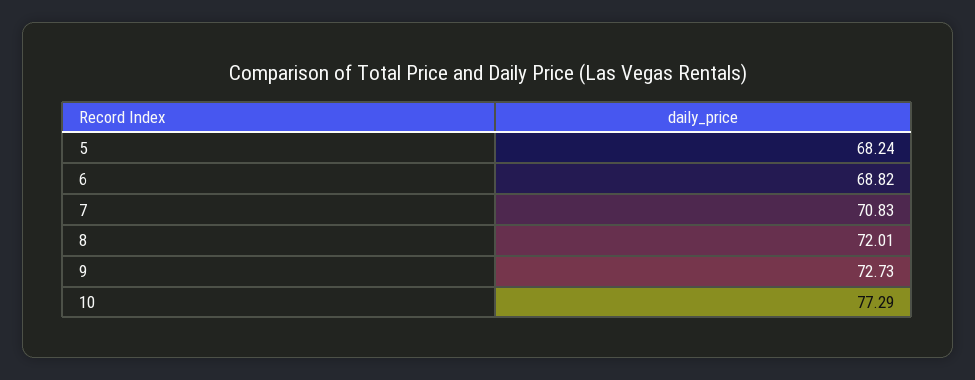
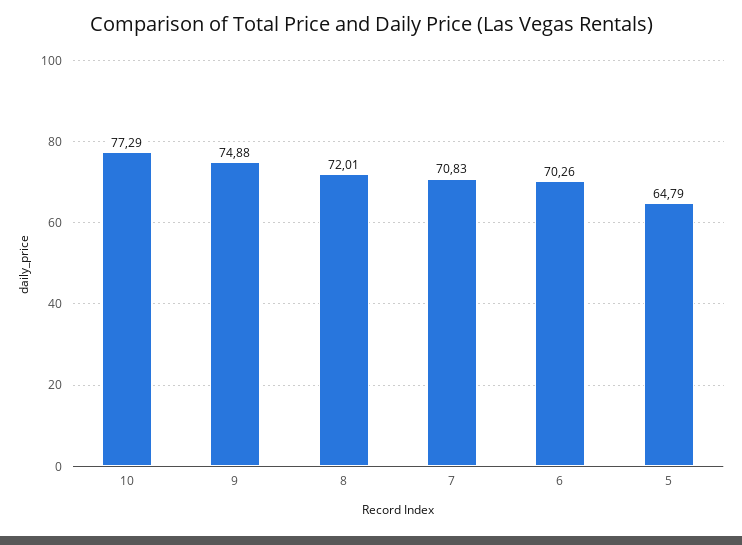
  {
-   "5": 68.24,
+   "5": 64.79,
-   "6": 68.82,
+   "6": 70.26,
    "7": 70.83,
    "8": 72.01,
-   "9": 72.73,
+   "9": 74.88,
    "10": 77.29
  }

